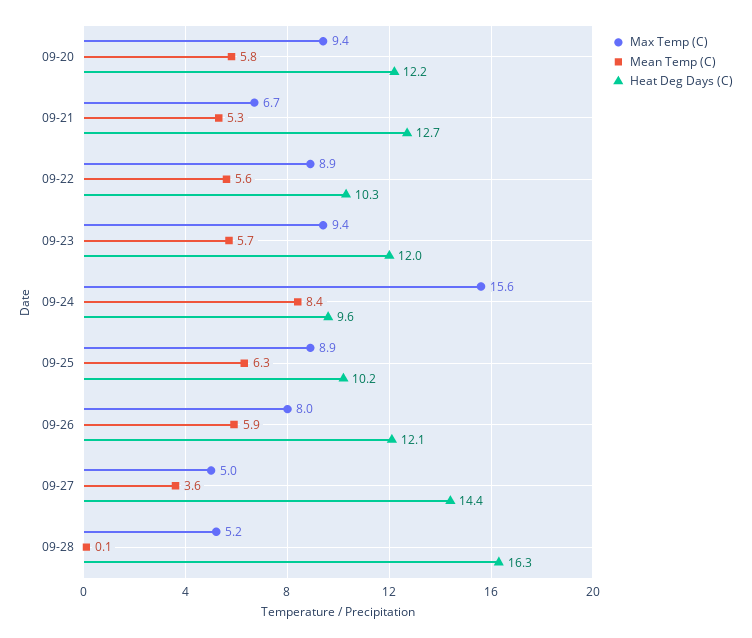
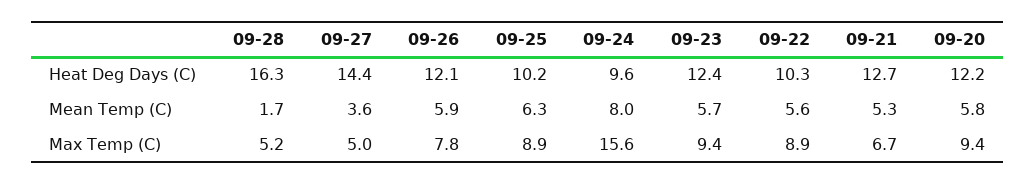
  {
    "Max Temp (C)": {
      "09-20": 9.4,
      "09-21": 6.7,
      "09-22": 8.9,
      "09-23": 9.4,
      "09-24": 15.6,
      "09-25": 8.9,
-     "09-26": 8,
+     "09-26": 7.8,
      "09-27": 5,
      "09-28": 5.2
    },
    "Mean Temp (C)": {
      "09-20": 5.8,
      "09-21": 5.3,
      "09-22": 5.6,
      "09-23": 5.7,
-     "09-24": 8.4,
+     "09-24": 8,
      "09-25": 6.3,
      "09-26": 5.9,
      "09-27": 3.6,
-     "09-28": 0.1
+     "09-28": 1.7
    },
    "Heat Deg Days (C)": {
      "09-20": 12.2,
      "09-21": 12.7,
      "09-22": 10.3,
-     "09-23": 12,
+     "09-23": 12.4,
      "09-24": 9.6,
      "09-25": 10.2,
      "09-26": 12.1,
      "09-27": 14.4,
      "09-28": 16.3
    }
  }

